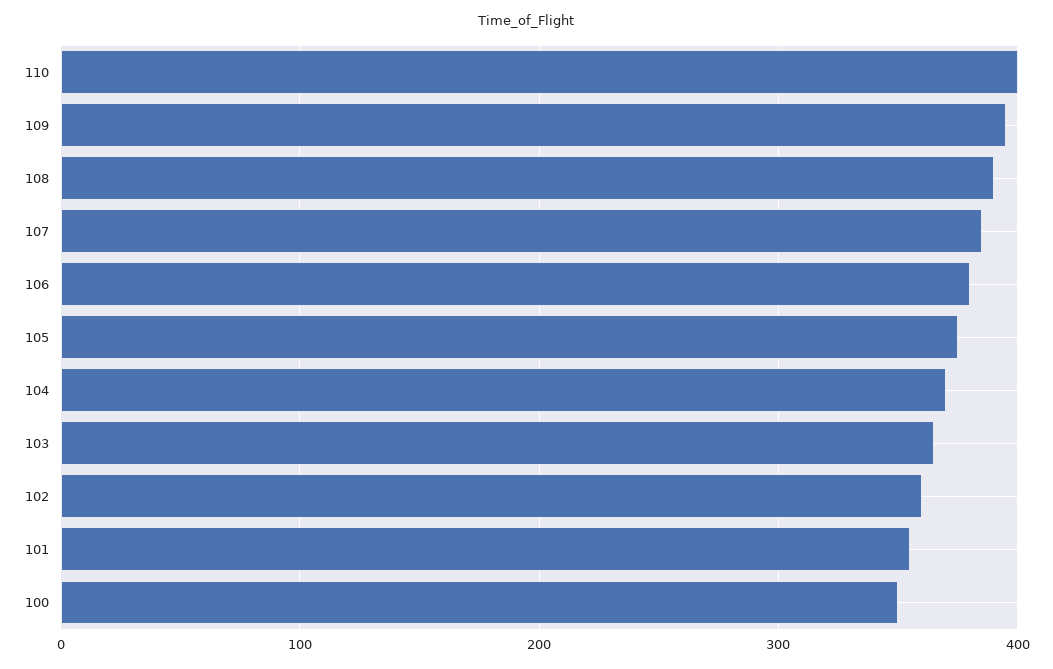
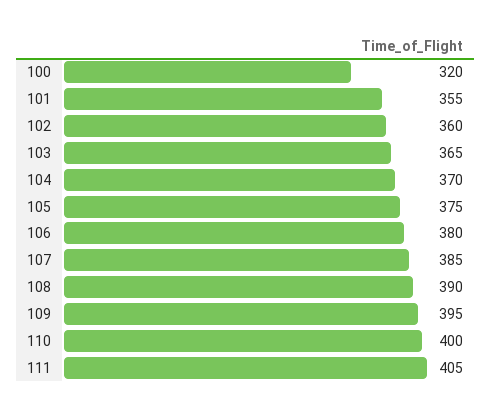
  {
    "110": 400,
    "109": 395,
    "108": 390,
    "107": 385,
    "106": 380,
    "105": 375,
    "104": 370,
    "103": 365,
    "102": 360,
    "101": 355,
-   "100": 350
+   "100": 320,
+   "111": 405
  }

